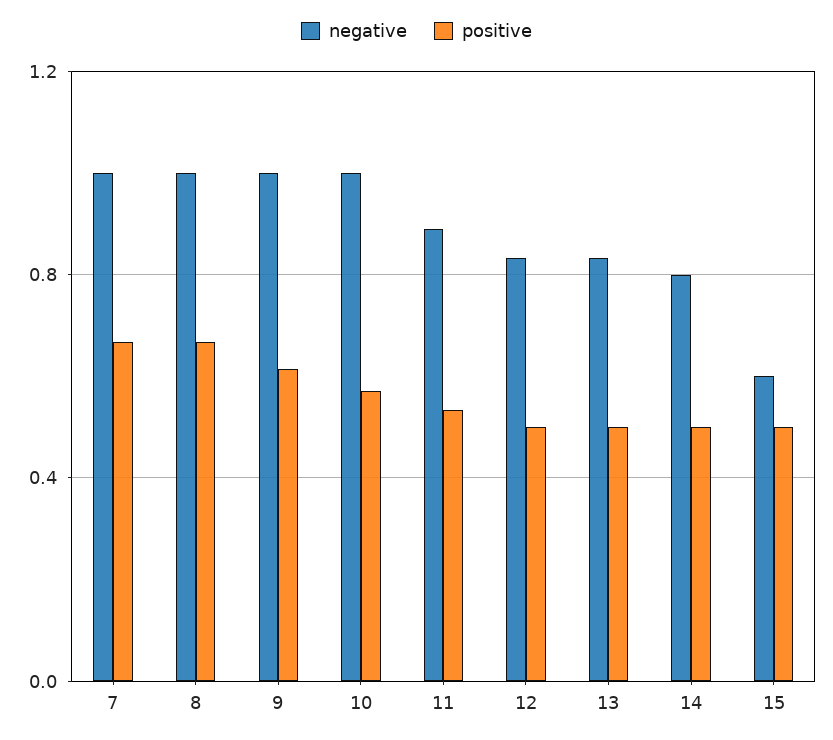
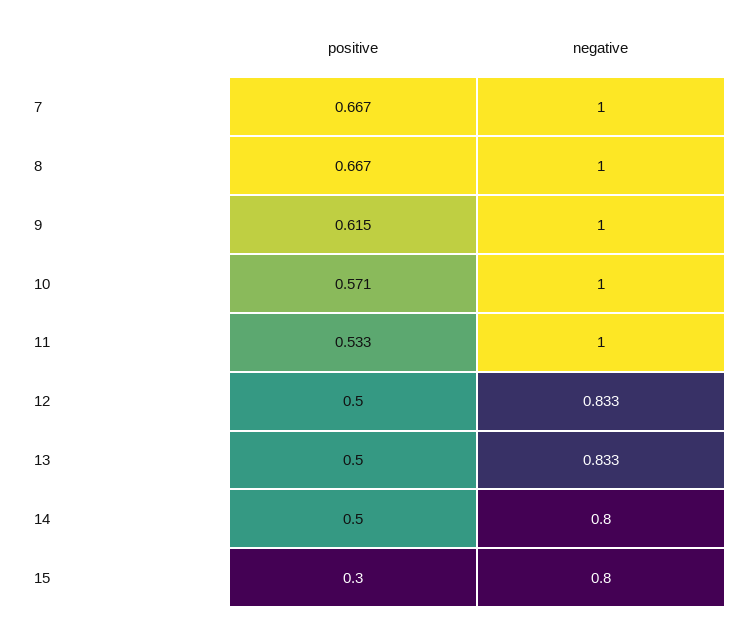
  {
    "negative": {
      "7": 1,
      "8": 1,
      "9": 1,
      "10": 1,
-     "11": 0.9,
+     "11": 1,
      "12": 0.833,
      "13": 0.833,
      "14": 0.8,
-     "15": 0.6
+     "15": 0.8
    },
    "positive": {
      "7": 0.667,
      "8": 0.667,
      "9": 0.615,
      "10": 0.571,
      "11": 0.533,
      "12": 0.5,
      "13": 0.5,
      "14": 0.5,
-     "15": 0.5
+     "15": 0.3
    }
  }

